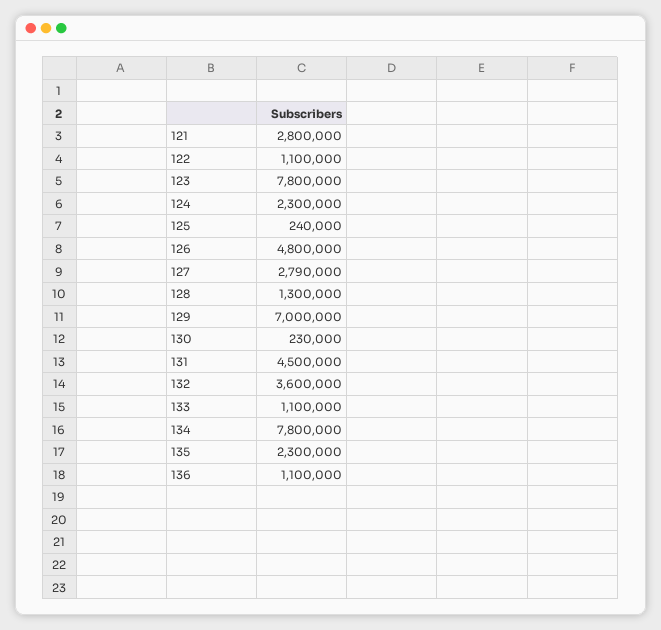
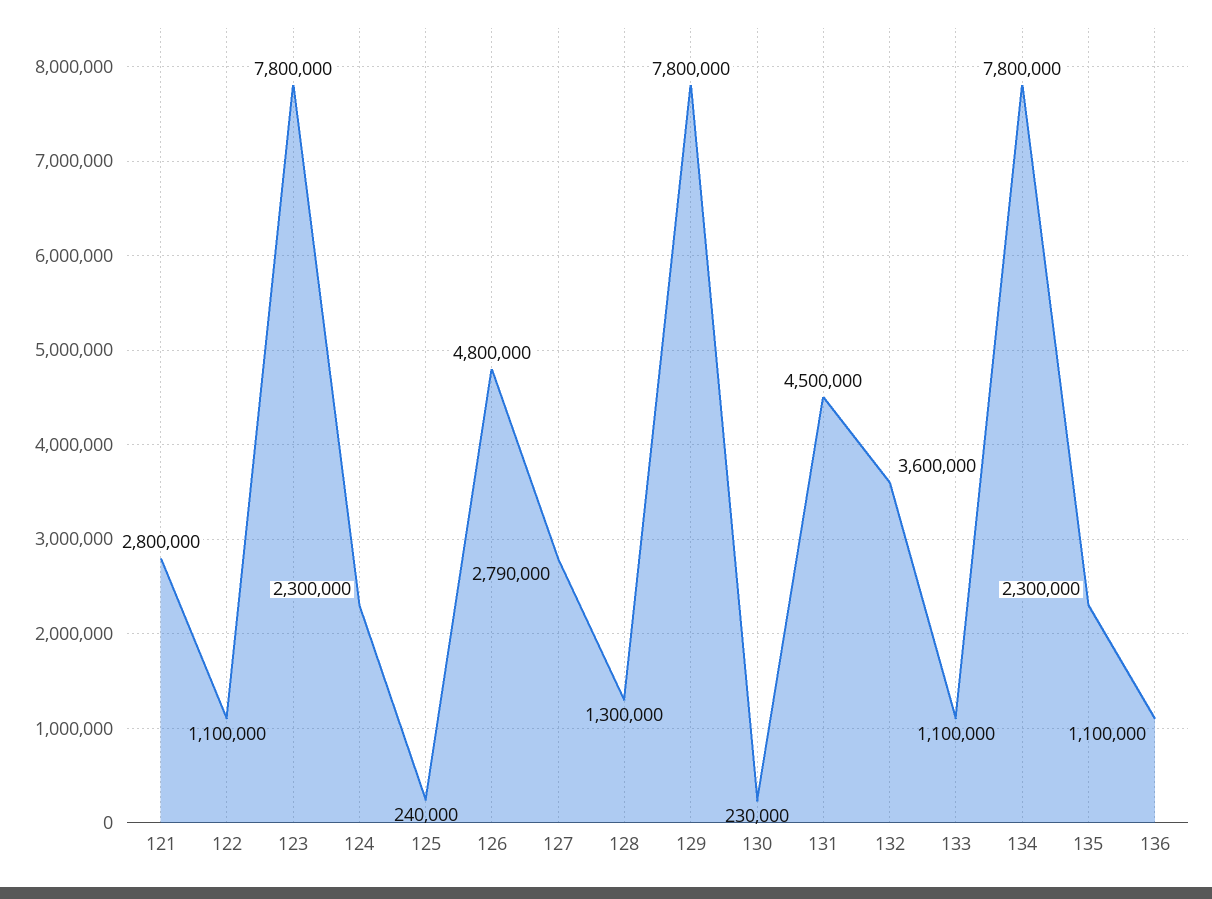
  {
    "121": 2800000,
    "122": 1100000,
    "123": 7800000,
    "124": 2300000,
    "125": 240000,
    "126": 4800000,
    "127": 2790000,
    "128": 1300000,
-   "129": 7000000,
+   "129": 7800000,
    "130": 230000,
    "131": 4500000,
    "132": 3600000,
    "133": 1100000,
    "134": 7800000,
    "135": 2300000,
    "136": 1100000
  }

